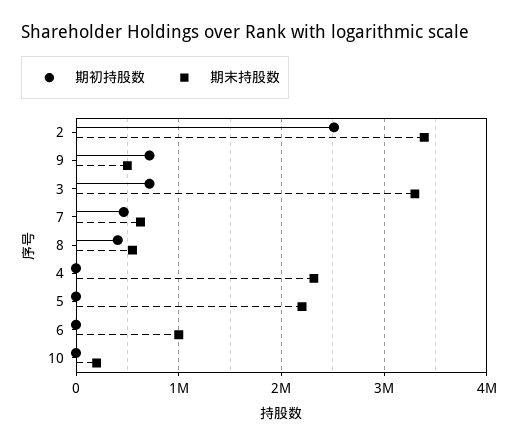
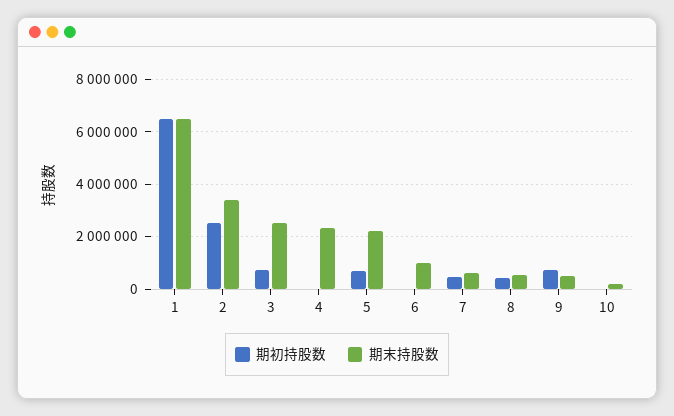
  {
    "期初持股数": {
      "2": 2500000,
      "9": 700000,
      "3": 700000,
      "7": 500000,
      "8": 400000,
      "4": 0,
-     "5": 0,
+     "5": 750000,
      "6": 0,
-     "10": 0
+     "10": 0,
+     "1": 6500000
    },
    "期末持股数": {
      "2": 3400000,
      "9": 500000,
-     "3": 3300000,
+     "3": 2500000,
      "7": 600000,
      "8": 500000,
      "4": 2300000,
      "5": 2200000,
      "6": 1000000,
-     "10": 200000
+     "10": 200000,
+     "1": 6500000
    }
  }

